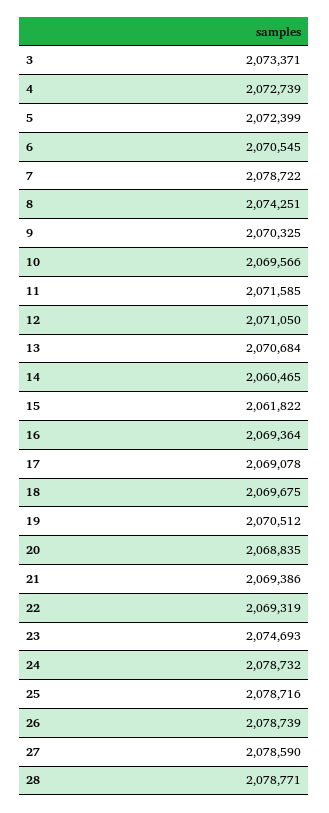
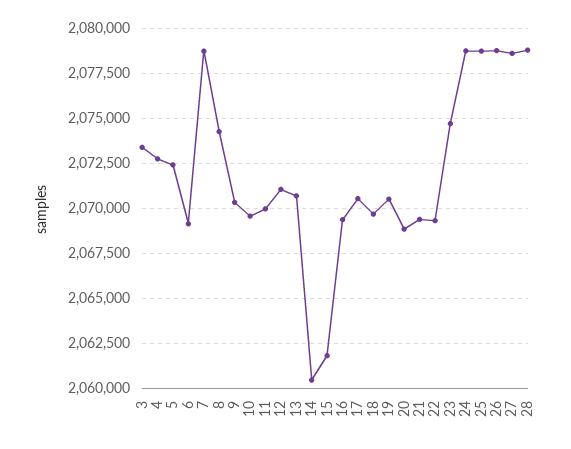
  {
    "3": 2073371,
    "4": 2072739,
    "5": 2072399,
-   "6": 2070545,
+   "6": 2069000,
    "7": 2078722,
    "8": 2074251,
    "9": 2070325,
    "10": 2069566,
-   "11": 2071585,
+   "11": 2070000,
    "12": 2071050,
    "13": 2070684,
    "14": 2060465,
    "15": 2061822,
    "16": 2069364,
-   "17": 2069078,
+   "17": 2070500,
    "18": 2069675,
    "19": 2070512,
    "20": 2068835,
    "21": 2069386,
    "22": 2069319,
    "23": 2074693,
    "24": 2078732,
    "25": 2078716,
    "26": 2078739,
    "27": 2078590,
    "28": 2078771
  }

